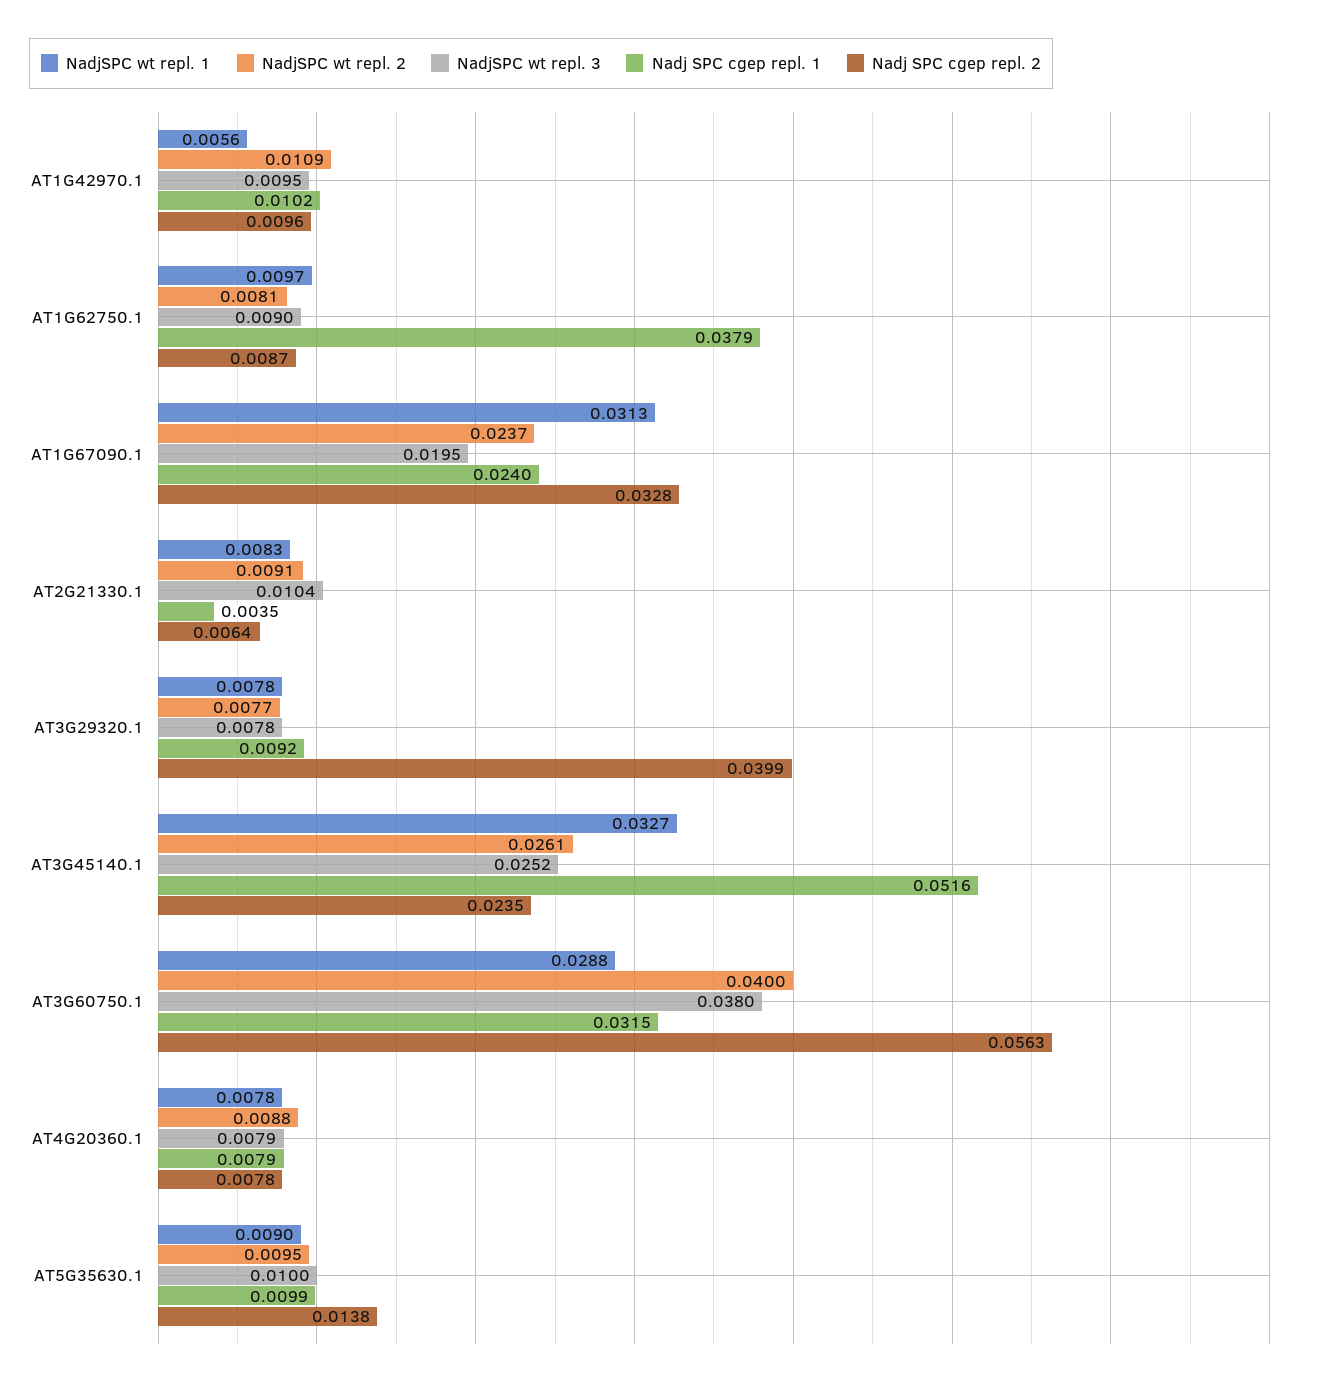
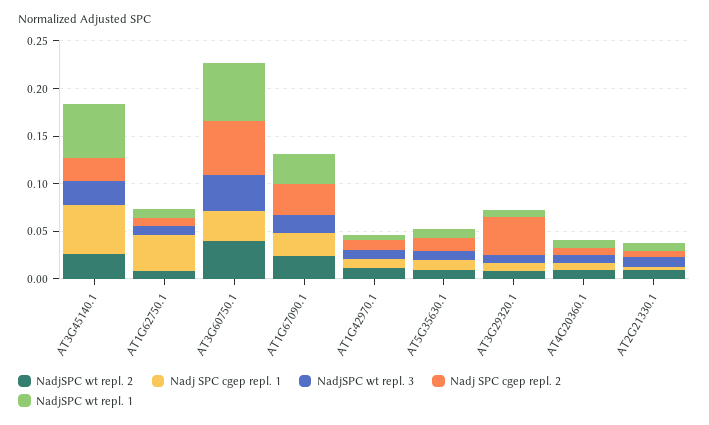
  {
    "NadjSPC wt repl. 1": {
      "AT1G42970.1": 0.0056,
      "AT1G62750.1": 0.0097,
      "AT1G67090.1": 0.0313,
      "AT2G21330.1": 0.0083,
      "AT3G29320.1": 0.0078,
-     "AT3G45140.1": 0.0327,
+     "AT3G45140.1": 0.06,
-     "AT3G60750.1": 0.0288,
+     "AT3G60750.1": 0.06,
      "AT4G20360.1": 0.0078,
      "AT5G35630.1": 0.009
    },
    "NadjSPC wt repl. 2": {
      "AT1G42970.1": 0.0109,
      "AT1G62750.1": 0.0081,
      "AT1G67090.1": 0.0237,
      "AT2G21330.1": 0.0091,
      "AT3G29320.1": 0.0077,
      "AT3G45140.1": 0.0261,
      "AT3G60750.1": 0.04,
      "AT4G20360.1": 0.0088,
      "AT5G35630.1": 0.0095
    },
    "NadjSPC wt repl. 3": {
      "AT1G42970.1": 0.0095,
      "AT1G62750.1": 0.009,
      "AT1G67090.1": 0.0195,
      "AT2G21330.1": 0.0104,
      "AT3G29320.1": 0.0078,
      "AT3G45140.1": 0.0252,
      "AT3G60750.1": 0.038,
      "AT4G20360.1": 0.0079,
      "AT5G35630.1": 0.01
    },
    "Nadj SPC cgep repl. 1": {
      "AT1G42970.1": 0.0102,
      "AT1G62750.1": 0.0379,
      "AT1G67090.1": 0.024,
      "AT2G21330.1": 0.0035,
      "AT3G29320.1": 0.0092,
      "AT3G45140.1": 0.0516,
      "AT3G60750.1": 0.0315,
      "AT4G20360.1": 0.0079,
      "AT5G35630.1": 0.0099
    },
    "Nadj SPC cgep repl. 2": {
      "AT1G42970.1": 0.0096,
      "AT1G62750.1": 0.0087,
      "AT1G67090.1": 0.0328,
      "AT2G21330.1": 0.0064,
      "AT3G29320.1": 0.0399,
      "AT3G45140.1": 0.0235,
      "AT3G60750.1": 0.0563,
      "AT4G20360.1": 0.0078,
      "AT5G35630.1": 0.0138
    }
  }

